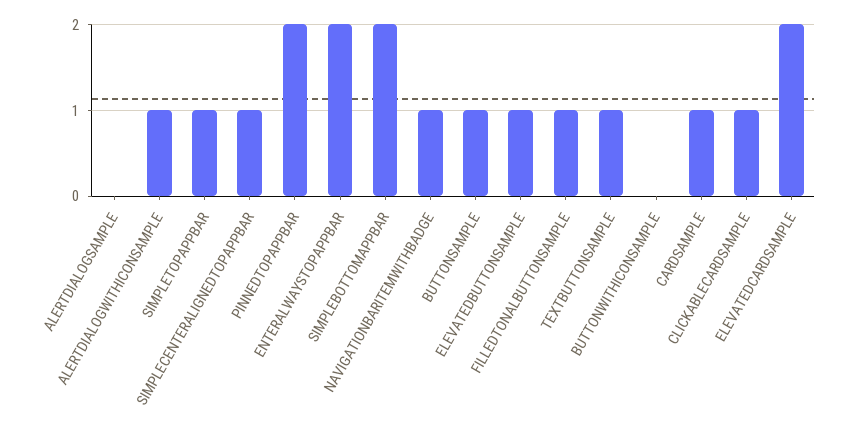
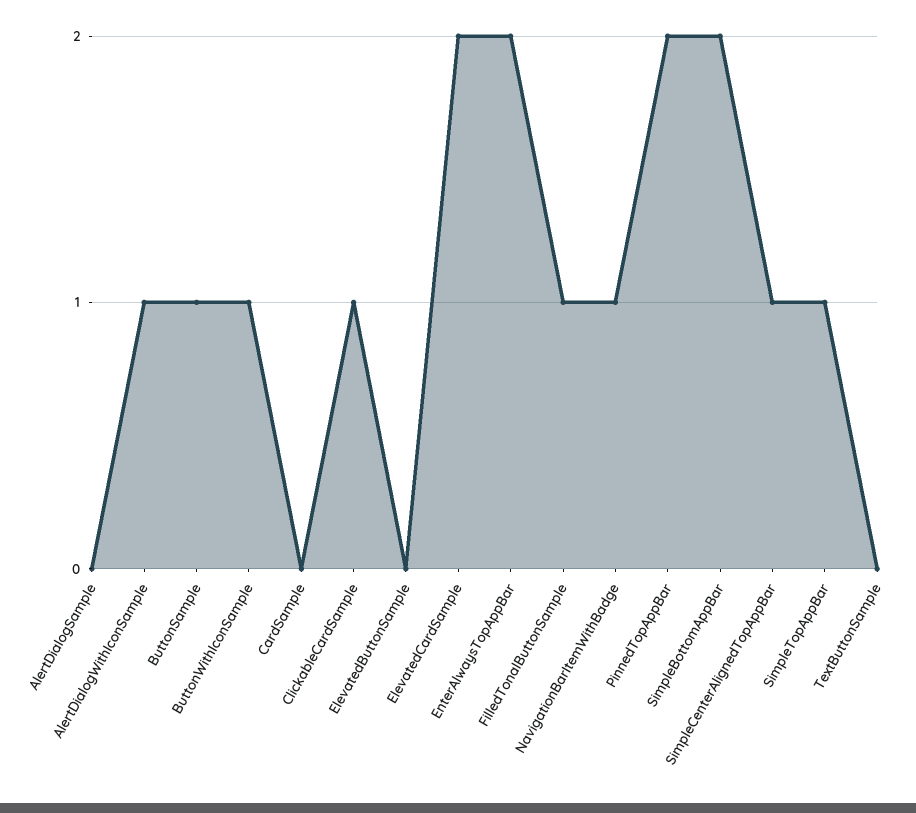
  {
    "ALERTDIALOGSAMPLE": 0,
    "ALERTDIALOGWITHICONSAMPLE": 1,
    "SIMPLETOPAPPBAR": 1,
    "SIMPLECENTERALIGNEDTOPAPPBAR": 1,
    "PINNEDTOPAPPBAR": 2,
    "ENTERALWAYSTOPAPPBAR": 2,
    "SIMPLEBOTTOMAPPBAR": 2,
    "NAVIGATIONBARITEMWITHBADGE": 1,
    "BUTTONSAMPLE": 1,
-   "ELEVATEDBUTTONSAMPLE": 1,
+   "ELEVATEDBUTTONSAMPLE": 0,
    "FILLEDTONALBUTTONSAMPLE": 1,
-   "TEXTBUTTONSAMPLE": 1,
+   "TEXTBUTTONSAMPLE": 0,
-   "BUTTONWITHICONSAMPLE": 0,
+   "BUTTONWITHICONSAMPLE": 1,
-   "CARDSAMPLE": 1,
+   "CARDSAMPLE": 0,
    "CLICKABLECARDSAMPLE": 1,
    "ELEVATEDCARDSAMPLE": 2
  }

